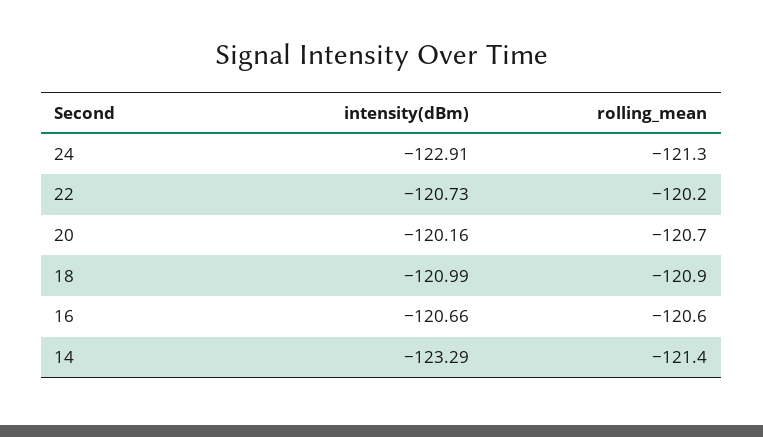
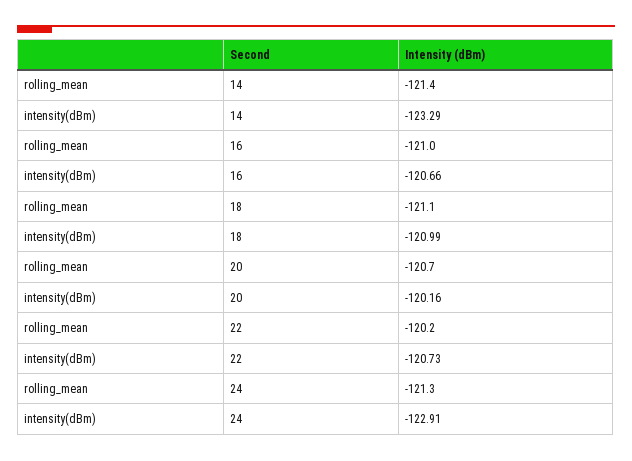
  {
    "intensity(dBm)": {
      "24": -122.91,
      "22": -120.73,
      "20": -120.16,
      "18": -120.99,
      "16": -120.66,
      "14": -123.29
    },
    "rolling_mean": {
      "24": -121.3,
      "22": -120.2,
      "20": -120.7,
-     "18": -120.9,
+     "18": -121.1,
-     "16": -120.6,
+     "16": -121,
      "14": -121.4
    }
  }

